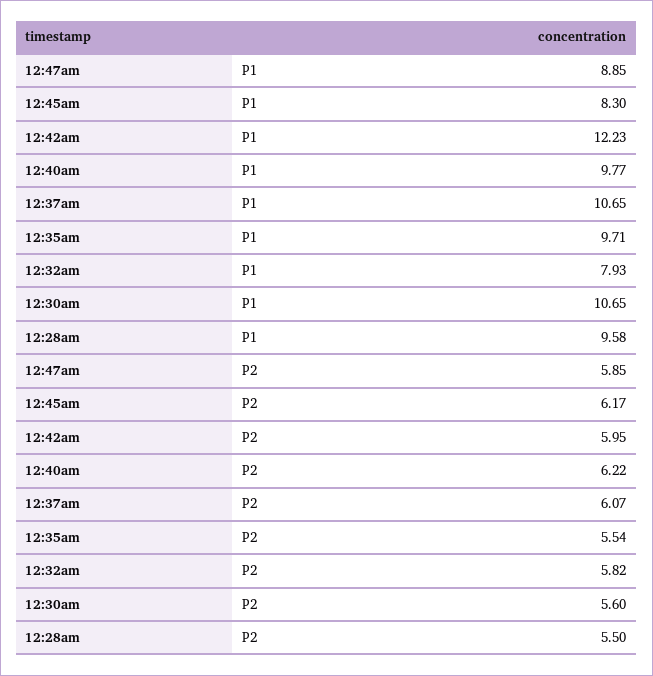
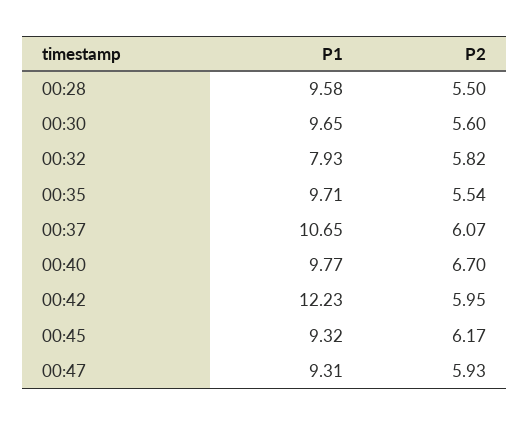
  {
    "12:47am": {
-     "P1": 8.85,
+     "P1": 9.31,
-     "P2": 5.85
+     "P2": 5.93
    },
    "12:45am": {
-     "P1": 8.3,
+     "P1": 9.32,
      "P2": 6.17
    },
    "12:42am": {
      "P1": 12.23,
      "P2": 5.95
    },
    "12:40am": {
      "P1": 9.77,
-     "P2": 6.22
+     "P2": 6.7
    },
    "12:37am": {
      "P1": 10.65,
      "P2": 6.07
    },
    "12:35am": {
      "P1": 9.71,
      "P2": 5.54
    },
    "12:32am": {
      "P1": 7.93,
      "P2": 5.82
    },
    "12:30am": {
-     "P1": 10.65,
+     "P1": 9.65,
      "P2": 5.6
    },
    "12:28am": {
      "P1": 9.58,
      "P2": 5.5
    }
  }

